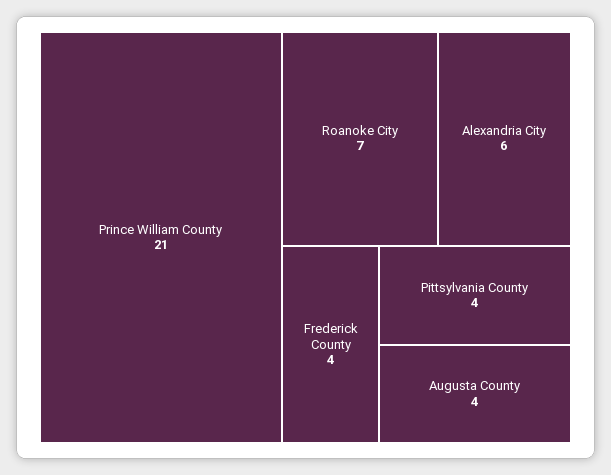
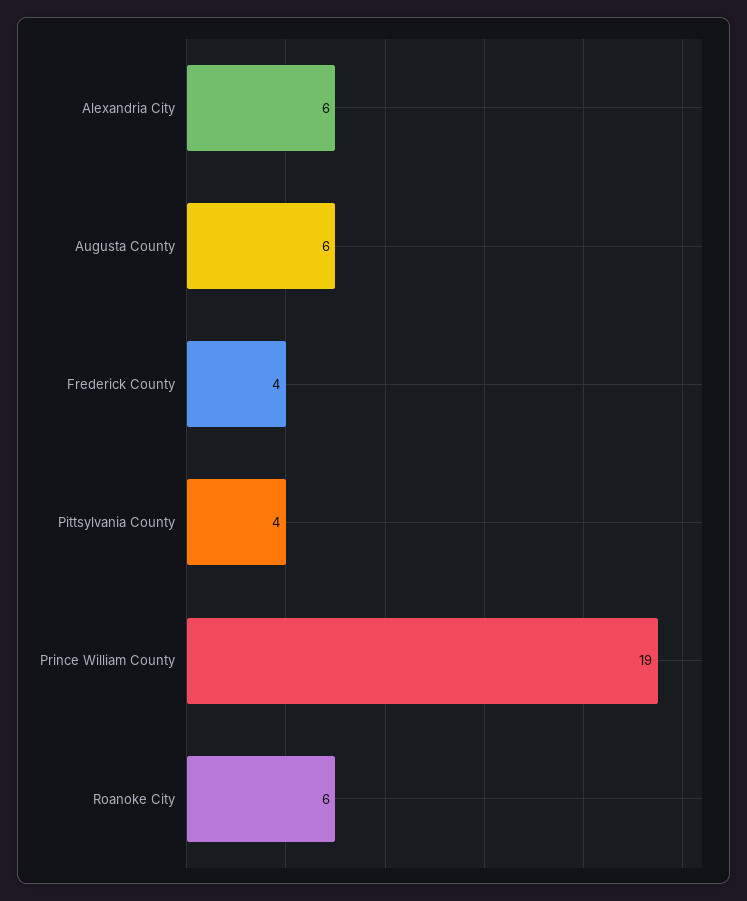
  {
-   "Prince William County": 21,
+   "Prince William County": 19,
-   "Roanoke City": 7,
+   "Roanoke City": 6,
    "Alexandria City": 6,
    "Frederick County": 4,
    "Pittsylvania County": 4,
-   "Augusta County": 4
+   "Augusta County": 6
  }

